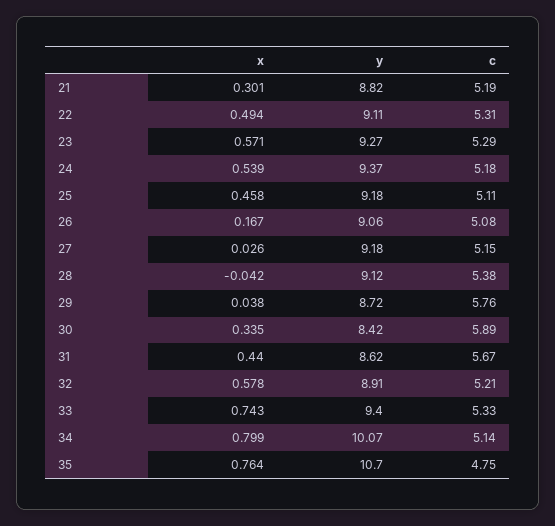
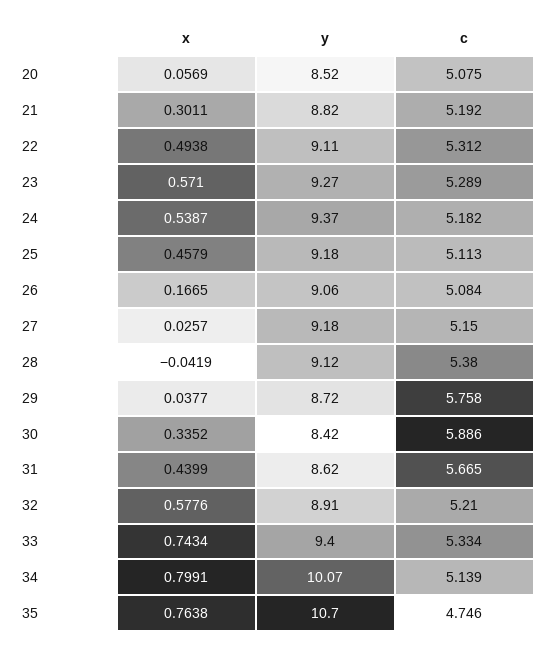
  {
    "x": {
      "21": 0.3011,
      "22": 0.4938,
      "23": 0.571,
      "24": 0.5387,
      "25": 0.4579,
      "26": 0.1665,
      "27": 0.0257,
      "28": -0.0419,
      "29": 0.0377,
      "30": 0.3352,
      "31": 0.4399,
      "32": 0.5776,
      "33": 0.7434,
      "34": 0.7991,
-     "35": 0.7638
+     "35": 0.7638,
+     "20": 0.0569
    },
    "y": {
      "21": 8.82,
      "22": 9.11,
      "23": 9.27,
      "24": 9.37,
      "25": 9.18,
      "26": 9.06,
      "27": 9.18,
      "28": 9.12,
      "29": 8.72,
      "30": 8.42,
      "31": 8.62,
      "32": 8.91,
      "33": 9.4,
      "34": 10.07,
-     "35": 10.7
+     "35": 10.7,
+     "20": 8.52
    },
    "c": {
      "21": 5.192,
      "22": 5.312,
      "23": 5.289,
      "24": 5.182,
      "25": 5.113,
      "26": 5.084,
      "27": 5.15,
      "28": 5.38,
      "29": 5.758,
      "30": 5.886,
      "31": 5.665,
      "32": 5.21,
      "33": 5.334,
      "34": 5.139,
-     "35": 4.746
+     "35": 4.746,
+     "20": 5.075
    }
  }

